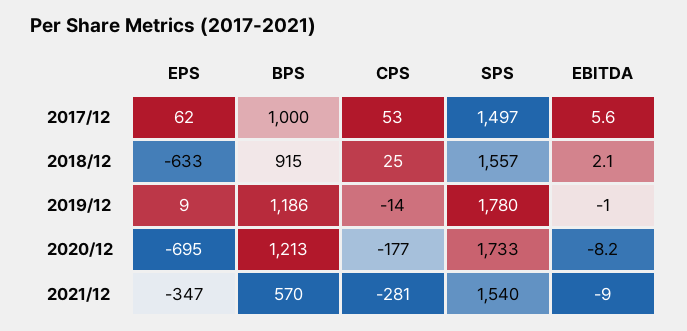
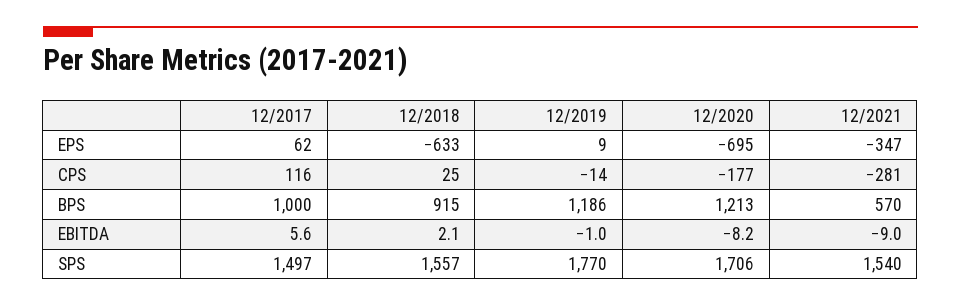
  {
    "EPS": {
      "2017/12": 62,
      "2018/12": -633,
      "2019/12": 9,
      "2020/12": -695,
      "2021/12": -347
    },
    "BPS": {
      "2017/12": 1000,
      "2018/12": 915,
      "2019/12": 1186,
      "2020/12": 1213,
      "2021/12": 570
    },
    "CPS": {
-     "2017/12": 53,
+     "2017/12": 116,
      "2018/12": 25,
      "2019/12": -14,
      "2020/12": -177,
      "2021/12": -281
    },
    "SPS": {
      "2017/12": 1497,
      "2018/12": 1557,
-     "2019/12": 1780,
+     "2019/12": 1770,
-     "2020/12": 1733,
+     "2020/12": 1706,
      "2021/12": 1540
    },
    "EBITDA": {
      "2017/12": 5.6,
      "2018/12": 2.1,
      "2019/12": -1,
      "2020/12": -8.2,
      "2021/12": -9
    }
  }

